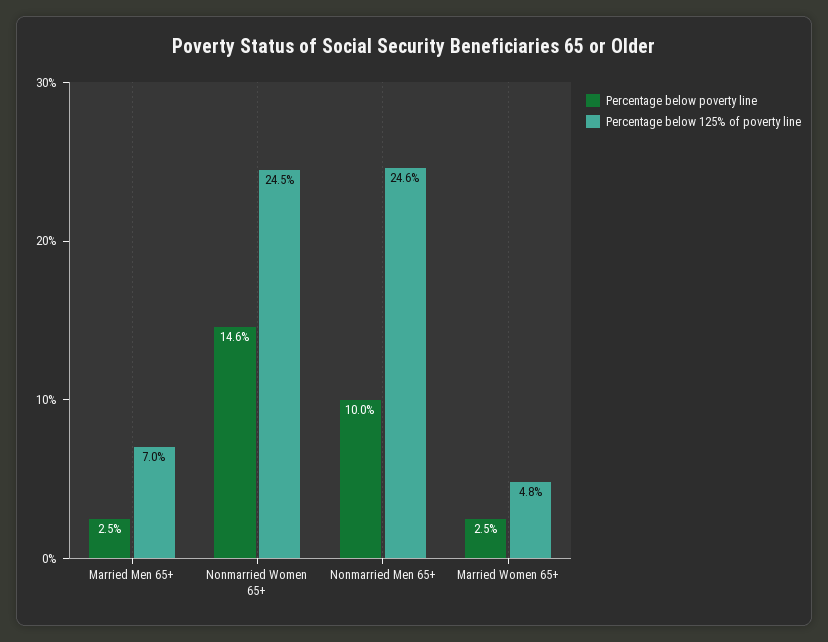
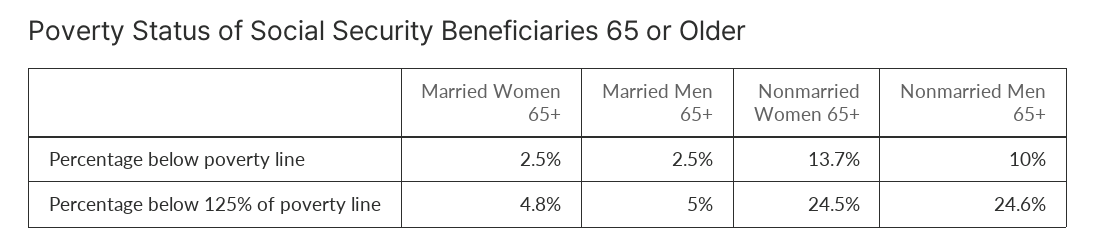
  {
    "Percentage below poverty line": {
      "Married Men 65+": 2.5,
-     "Nonmarried Women 65+": 14.6,
+     "Nonmarried Women 65+": 13.7,
      "Nonmarried Men 65+": 10,
      "Married Women 65+": 2.5
    },
    "Percentage below 125% of poverty line": {
-     "Married Men 65+": 7,
+     "Married Men 65+": 5,
      "Nonmarried Women 65+": 24.5,
      "Nonmarried Men 65+": 24.6,
      "Married Women 65+": 4.8
    }
  }

